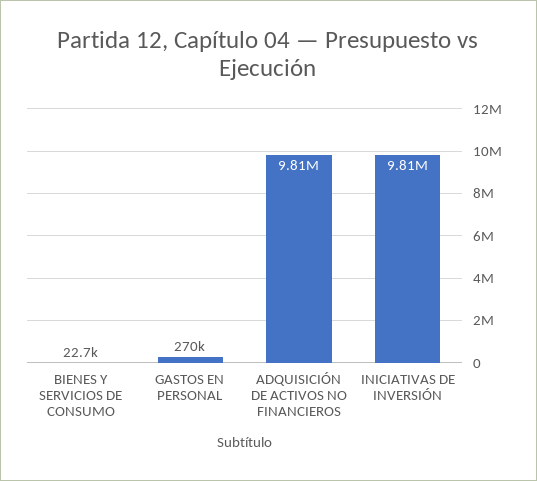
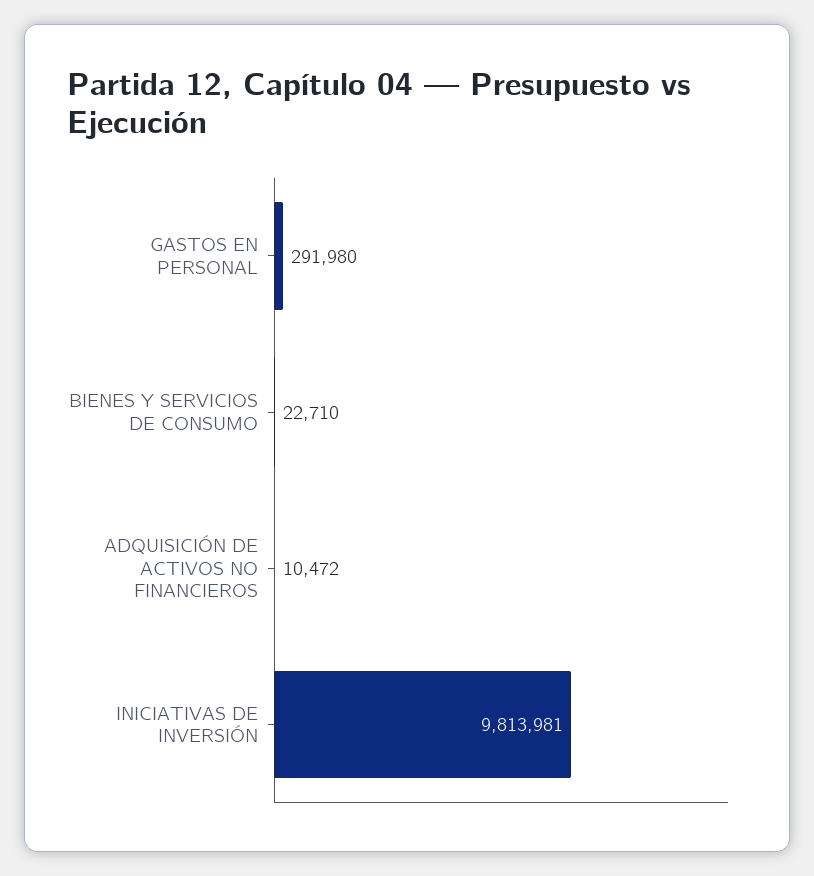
  {
    "BIENES Y SERVICIOS DE CONSUMO": 22710,
-   "GASTOS EN PERSONAL": 270000,
+   "GASTOS EN PERSONAL": 291980,
-   "ADQUISICIÓN DE ACTIVOS NO FINANCIEROS": 9810000,
+   "ADQUISICIÓN DE ACTIVOS NO FINANCIEROS": 10472,
    "INICIATIVAS DE INVERSIÓN": 9813981
  }

